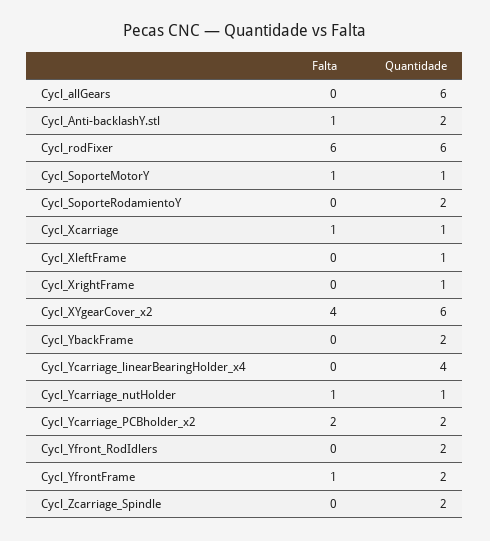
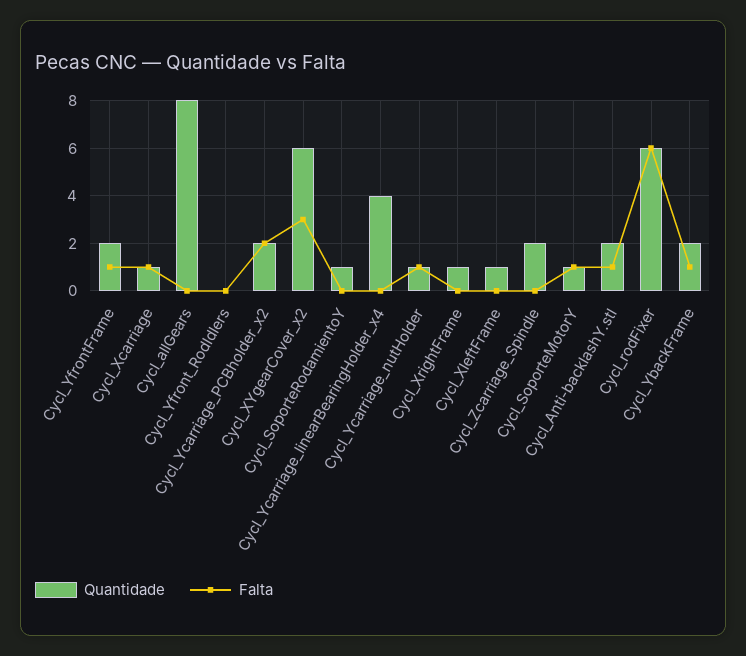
  {
    "Falta": {
      "Cycl_allGears": 0,
      "Cycl_Anti-backlashY.stl": 1,
      "Cycl_rodFixer": 6,
      "Cycl_SoporteMotorY": 1,
      "Cycl_SoporteRodamientoY": 0,
      "Cycl_Xcarriage": 1,
      "Cycl_XleftFrame": 0,
      "Cycl_XrightFrame": 0,
-     "Cycl_XYgearCover_x2": 4,
+     "Cycl_XYgearCover_x2": 3,
-     "Cycl_YbackFrame": 0,
+     "Cycl_YbackFrame": 1,
      "Cycl_Ycarriage_linearBearingHolder_x4": 0,
      "Cycl_Ycarriage_nutHolder": 1,
      "Cycl_Ycarriage_PCBholder_x2": 2,
      "Cycl_Yfront_RodIdlers": 0,
      "Cycl_YfrontFrame": 1,
      "Cycl_Zcarriage_Spindle": 0
    },
    "Quantidade": {
-     "Cycl_allGears": 6,
+     "Cycl_allGears": 8,
      "Cycl_Anti-backlashY.stl": 2,
      "Cycl_rodFixer": 6,
      "Cycl_SoporteMotorY": 1,
-     "Cycl_SoporteRodamientoY": 2,
+     "Cycl_SoporteRodamientoY": 1,
      "Cycl_Xcarriage": 1,
      "Cycl_XleftFrame": 1,
      "Cycl_XrightFrame": 1,
      "Cycl_XYgearCover_x2": 6,
      "Cycl_YbackFrame": 2,
      "Cycl_Ycarriage_linearBearingHolder_x4": 4,
      "Cycl_Ycarriage_nutHolder": 1,
      "Cycl_Ycarriage_PCBholder_x2": 2,
-     "Cycl_Yfront_RodIdlers": 2,
+     "Cycl_Yfront_RodIdlers": 0,
      "Cycl_YfrontFrame": 2,
      "Cycl_Zcarriage_Spindle": 2
    }
  }

